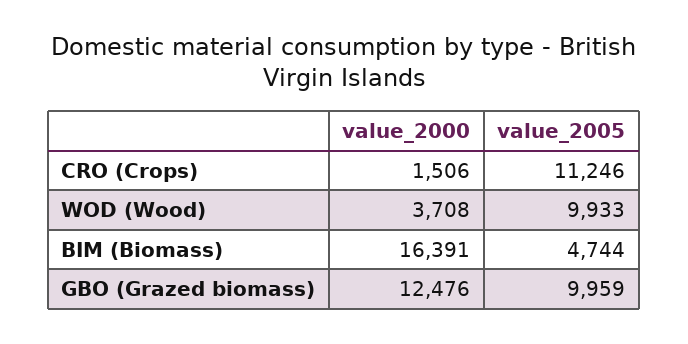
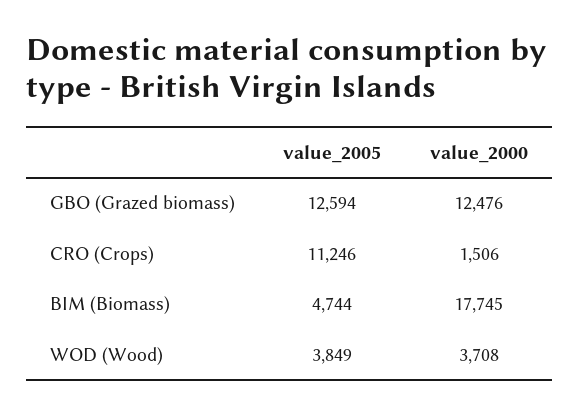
  {
    "value_2000": {
      "CRO (Crops)": 1506,
      "WOD (Wood)": 3708,
-     "BIM (Biomass)": 16391,
+     "BIM (Biomass)": 17745,
      "GBO (Grazed biomass)": 12476
    },
    "value_2005": {
      "CRO (Crops)": 11246,
-     "WOD (Wood)": 9933,
+     "WOD (Wood)": 3849,
      "BIM (Biomass)": 4744,
-     "GBO (Grazed biomass)": 9959
+     "GBO (Grazed biomass)": 12594
    }
  }

